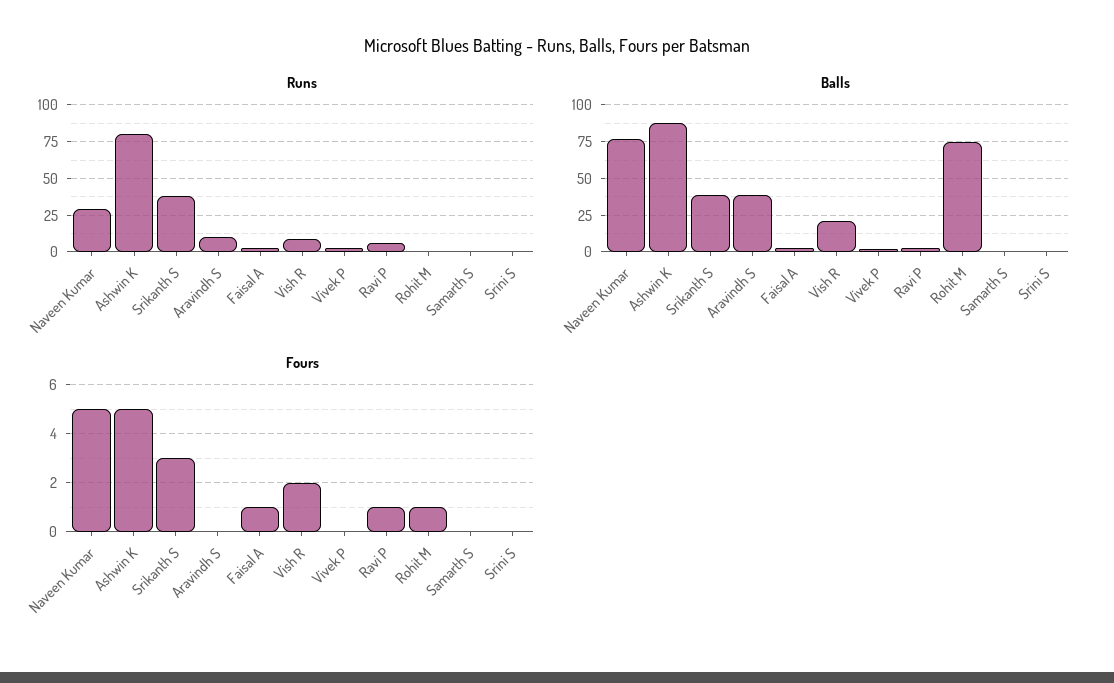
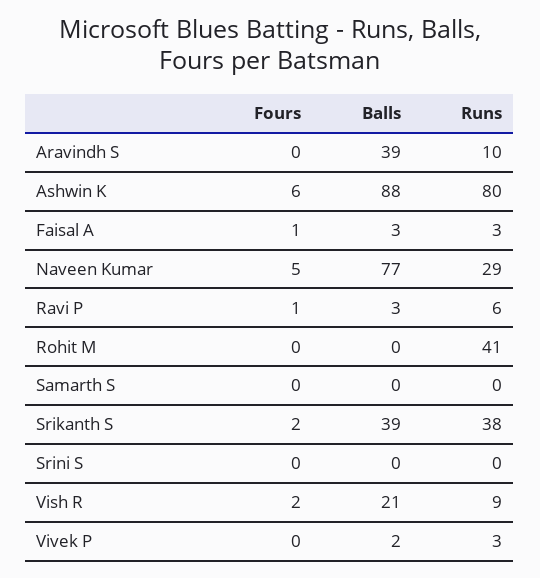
  {
    "Runs": {
      "Naveen Kumar": 29,
      "Ashwin K": 80,
      "Srikanth S": 38,
      "Aravindh S": 10,
      "Faisal A": 3,
      "Vish R": 9,
      "Vivek P": 3,
      "Ravi P": 6,
-     "Rohit M": 0,
+     "Rohit M": 41,
      "Samarth S": 0,
      "Srini S": 0
    },
    "Balls": {
      "Naveen Kumar": 77,
      "Ashwin K": 88,
      "Srikanth S": 39,
      "Aravindh S": 39,
      "Faisal A": 3,
      "Vish R": 21,
      "Vivek P": 2,
      "Ravi P": 3,
-     "Rohit M": 75,
+     "Rohit M": 0,
      "Samarth S": 0,
      "Srini S": 0
    },
    "Fours": {
      "Naveen Kumar": 5,
-     "Ashwin K": 5,
+     "Ashwin K": 6,
-     "Srikanth S": 3,
+     "Srikanth S": 2,
      "Aravindh S": 0,
      "Faisal A": 1,
      "Vish R": 2,
      "Vivek P": 0,
      "Ravi P": 1,
-     "Rohit M": 1,
+     "Rohit M": 0,
      "Samarth S": 0,
      "Srini S": 0
    }
  }

